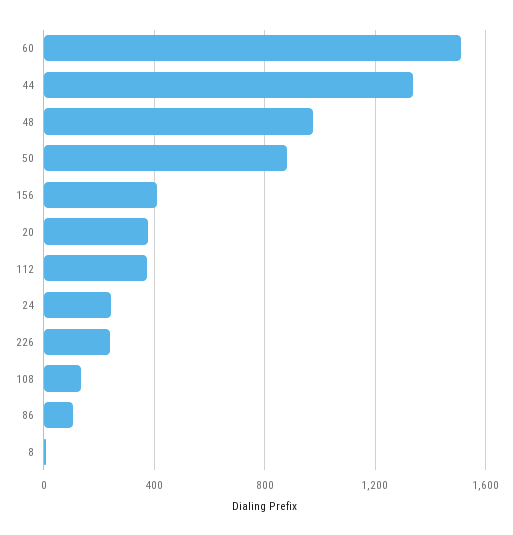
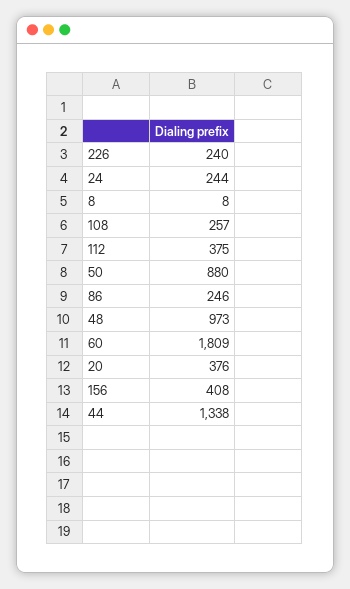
  {
-   "60": 1500,
+   "60": 1809,
    "44": 1338,
    "48": 973,
    "50": 880,
    "156": 408,
    "20": 376,
    "112": 375,
    "24": 244,
    "226": 240,
-   "108": 150,
+   "108": 257,
-   "86": 100,
+   "86": 246,
    "8": 8
  }

